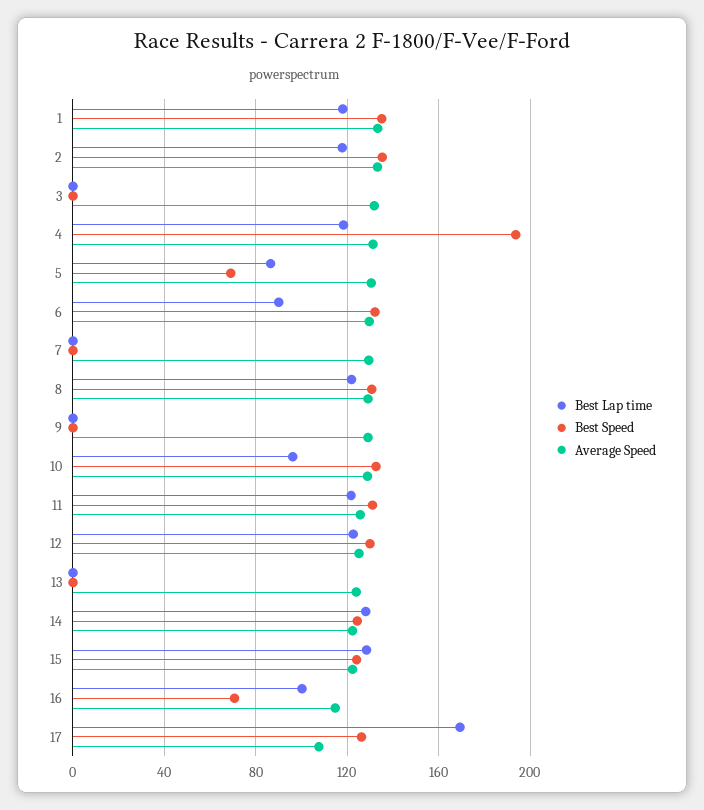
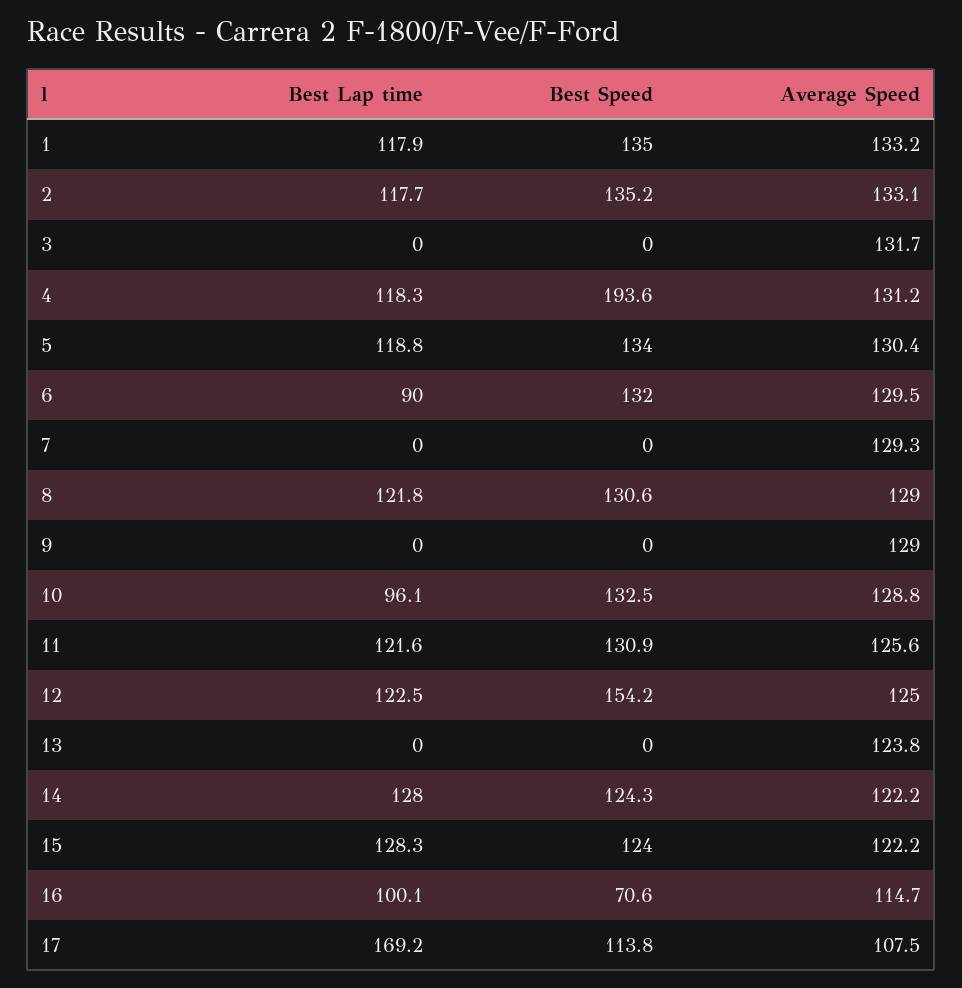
  {
    "Best Lap time": {
      "1": 117.9,
      "2": 117.7,
      "3": 0,
      "4": 118.3,
-     "5": 85,
+     "5": 118.8,
      "6": 90,
      "7": 0,
      "8": 121.8,
      "9": 0,
      "10": 96.1,
      "11": 121.6,
      "12": 122.5,
      "13": 0,
      "14": 128,
      "15": 128.3,
      "16": 100.1,
      "17": 169.2
    },
    "Best Speed": {
      "1": 135,
      "2": 135.2,
      "3": 0,
      "4": 193.6,
-     "5": 70,
+     "5": 134,
      "6": 132,
      "7": 0,
      "8": 130.6,
      "9": 0,
      "10": 132.5,
      "11": 130.9,
-     "12": 130,
+     "12": 154.2,
      "13": 0,
      "14": 124.3,
      "15": 124,
      "16": 70.6,
-     "17": 125
+     "17": 113.8
    },
    "Average Speed": {
      "1": 133.2,
      "2": 133.1,
      "3": 131.7,
      "4": 131.2,
      "5": 130.4,
      "6": 129.5,
      "7": 129.3,
      "8": 129,
      "9": 129,
      "10": 128.8,
      "11": 125.6,
      "12": 125,
      "13": 123.8,
      "14": 122.2,
      "15": 122.2,
      "16": 114.7,
      "17": 107.5
    }
  }

